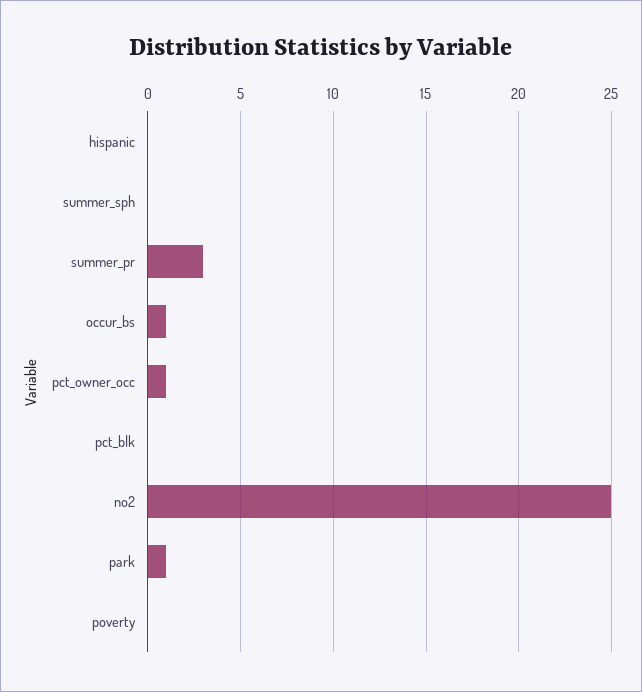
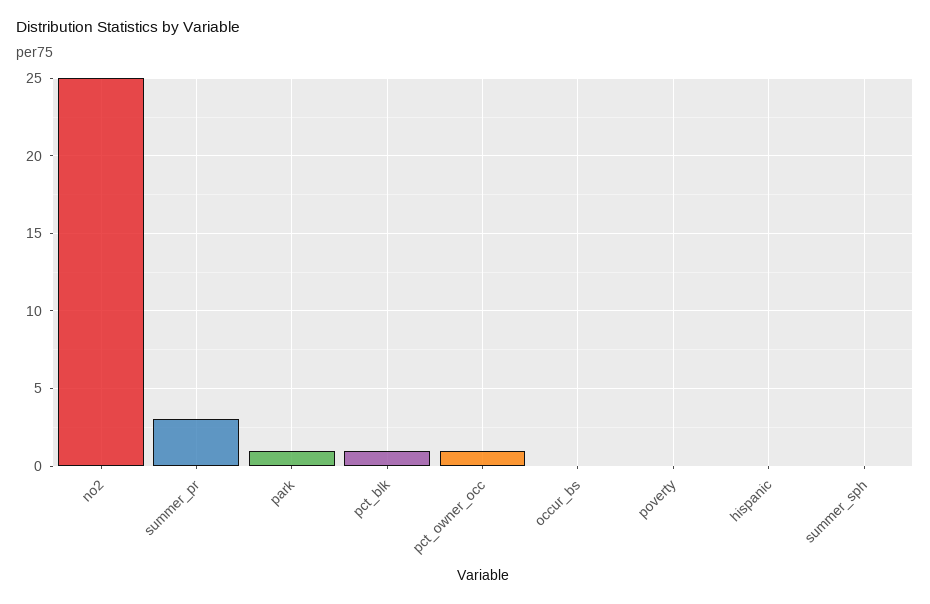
  {
    "hispanic": 0,
    "summer_sph": 0,
    "summer_pr": 3,
-   "occur_bs": 1,
+   "occur_bs": 0,
    "pct_owner_occ": 1,
-   "pct_blk": 0,
+   "pct_blk": 1,
    "no2": 25,
    "park": 1,
    "poverty": 0
  }

